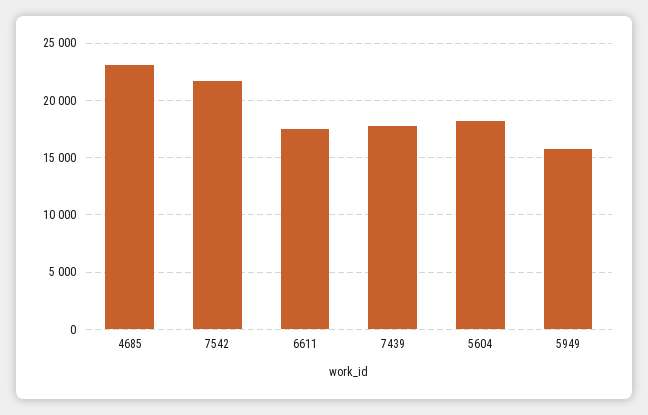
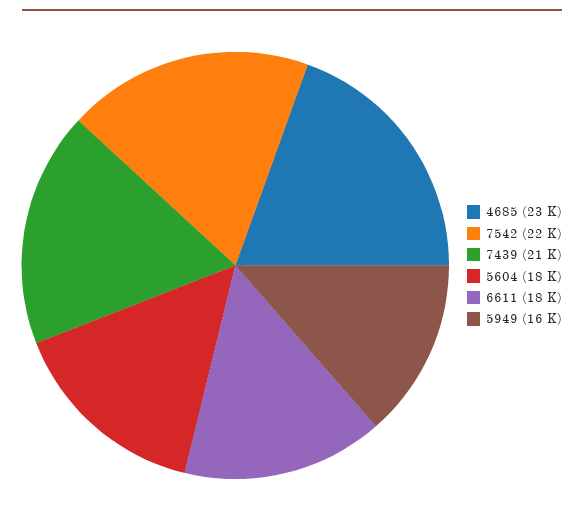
  {
    "4685": 23000,
    "7542": 22000,
    "6611": 18000,
-   "7439": 18000,
+   "7439": 21000,
    "5604": 18000,
    "5949": 16000
  }

